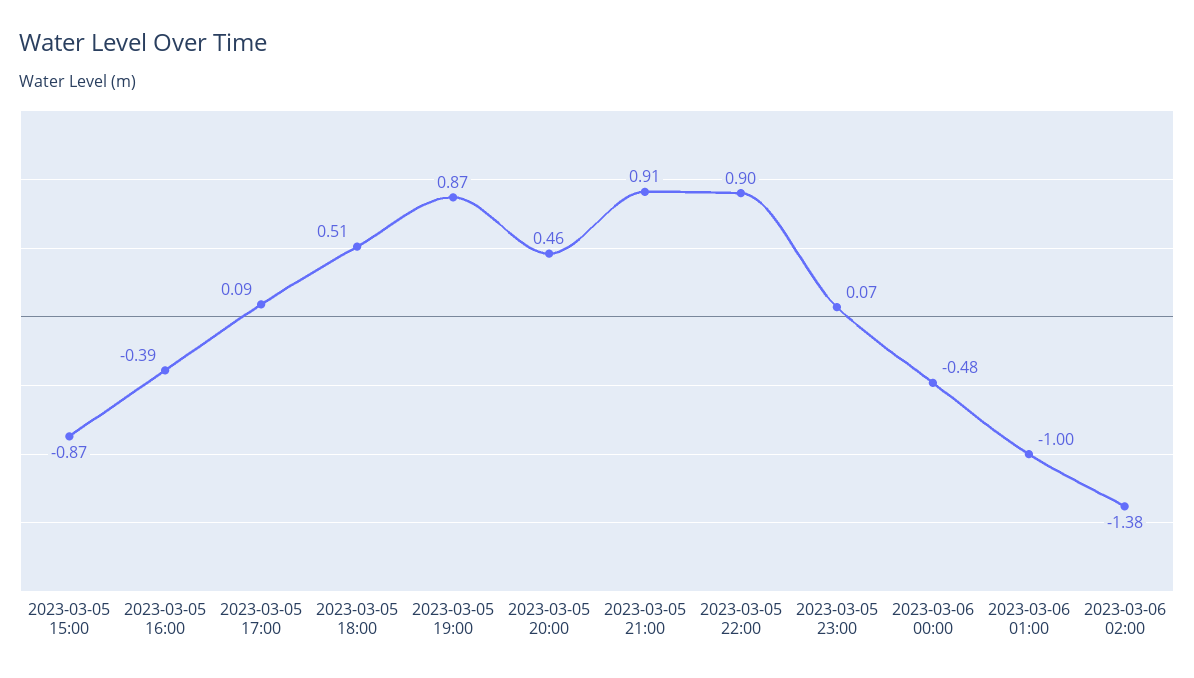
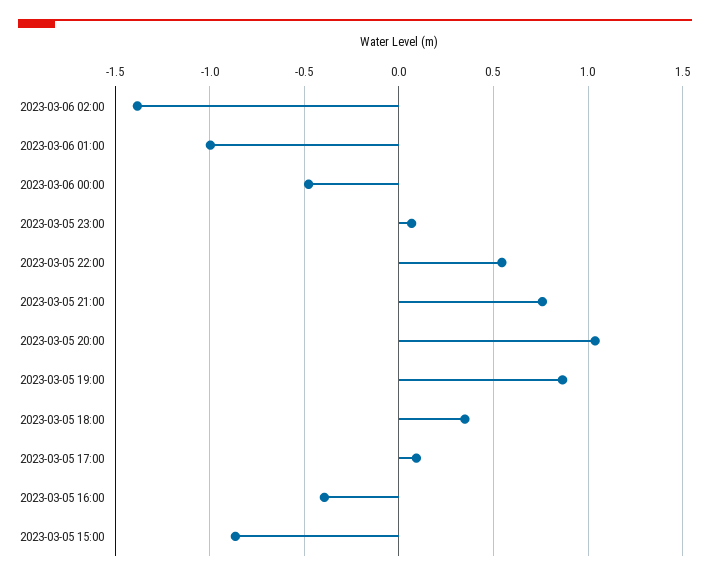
  {
    "2023-03-05 15:00": -0.87,
    "2023-03-05 16:00": -0.39,
    "2023-03-05 17:00": 0.09,
-   "2023-03-05 18:00": 0.51,
+   "2023-03-05 18:00": 0.35,
    "2023-03-05 19:00": 0.87,
-   "2023-03-05 20:00": 0.46,
+   "2023-03-05 20:00": 1.05,
-   "2023-03-05 21:00": 0.91,
+   "2023-03-05 21:00": 0.75,
-   "2023-03-05 22:00": 0.9,
+   "2023-03-05 22:00": 0.55,
    "2023-03-05 23:00": 0.07,
    "2023-03-06 00:00": -0.48,
    "2023-03-06 01:00": -1,
    "2023-03-06 02:00": -1.38
  }

